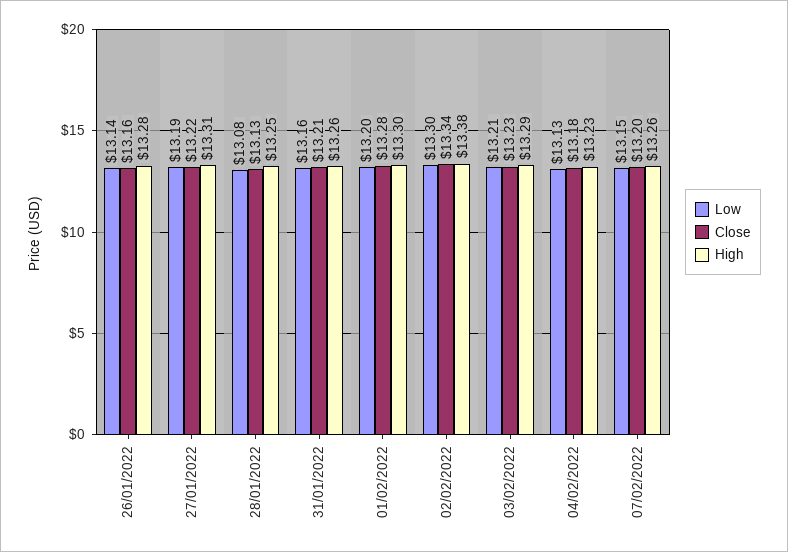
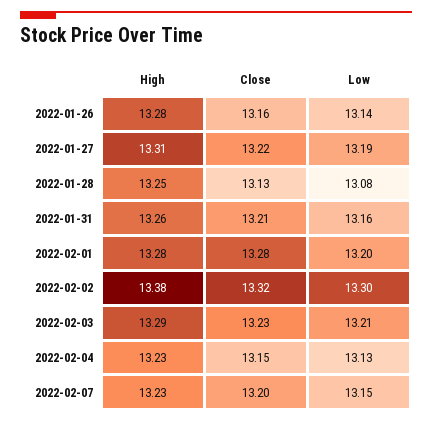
  {
    "Low": {
      "26/01/2022": 13.14,
      "27/01/2022": 13.19,
      "28/01/2022": 13.08,
      "31/01/2022": 13.16,
      "01/02/2022": 13.2,
      "02/02/2022": 13.3,
      "03/02/2022": 13.21,
      "04/02/2022": 13.13,
      "07/02/2022": 13.15
    },
    "Close": {
      "26/01/2022": 13.16,
      "27/01/2022": 13.22,
      "28/01/2022": 13.13,
      "31/01/2022": 13.21,
      "01/02/2022": 13.28,
-     "02/02/2022": 13.34,
+     "02/02/2022": 13.32,
      "03/02/2022": 13.23,
-     "04/02/2022": 13.18,
+     "04/02/2022": 13.15,
      "07/02/2022": 13.2
    },
    "High": {
      "26/01/2022": 13.28,
      "27/01/2022": 13.31,
      "28/01/2022": 13.25,
      "31/01/2022": 13.26,
-     "01/02/2022": 13.3,
+     "01/02/2022": 13.28,
      "02/02/2022": 13.38,
      "03/02/2022": 13.29,
      "04/02/2022": 13.23,
-     "07/02/2022": 13.26
+     "07/02/2022": 13.23
    }
  }

